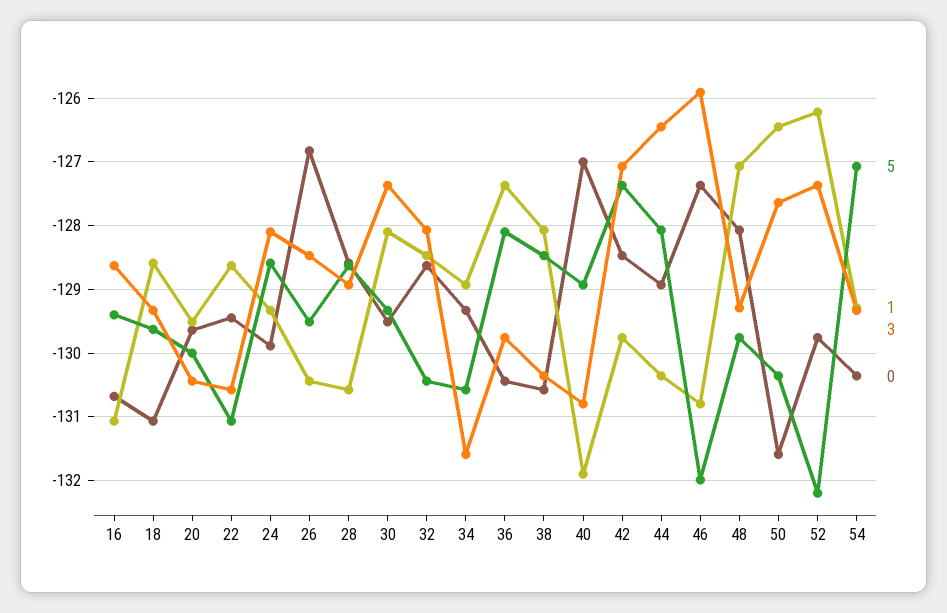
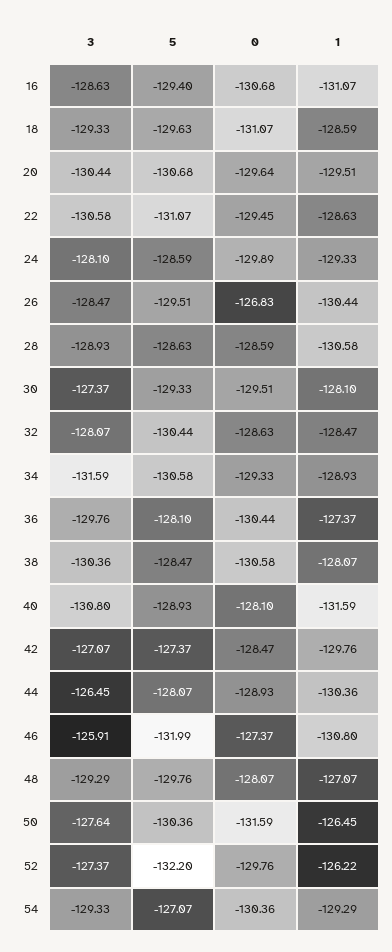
  {
    "5": {
      "16": -129.4,
      "18": -129.63,
-     "20": -130,
+     "20": -130.68,
      "22": -131.07,
      "24": -128.59,
      "26": -129.51,
      "28": -128.63,
      "30": -129.33,
      "32": -130.44,
      "34": -130.58,
      "36": -128.1,
      "38": -128.47,
      "40": -128.93,
      "42": -127.37,
      "44": -128.07,
      "46": -131.99,
      "48": -129.76,
      "50": -130.36,
      "52": -132.2,
      "54": -127.07
    },
    "1": {
      "16": -131.07,
      "18": -128.59,
      "20": -129.51,
      "22": -128.63,
      "24": -129.33,
      "26": -130.44,
      "28": -130.58,
      "30": -128.1,
      "32": -128.47,
      "34": -128.93,
      "36": -127.37,
      "38": -128.07,
-     "40": -131.9,
+     "40": -131.59,
      "42": -129.76,
      "44": -130.36,
      "46": -130.8,
      "48": -127.07,
      "50": -126.45,
      "52": -126.22,
      "54": -129.29
    },
    "3": {
      "16": -128.63,
      "18": -129.33,
      "20": -130.44,
      "22": -130.58,
      "24": -128.1,
      "26": -128.47,
      "28": -128.93,
      "30": -127.37,
      "32": -128.07,
      "34": -131.59,
      "36": -129.76,
      "38": -130.36,
      "40": -130.8,
      "42": -127.07,
      "44": -126.45,
      "46": -125.91,
      "48": -129.29,
      "50": -127.64,
      "52": -127.37,
      "54": -129.33
    },
    "0": {
      "16": -130.68,
      "18": -131.07,
      "20": -129.64,
      "22": -129.45,
      "24": -129.89,
      "26": -126.83,
      "28": -128.59,
      "30": -129.51,
      "32": -128.63,
      "34": -129.33,
      "36": -130.44,
      "38": -130.58,
-     "40": -127,
+     "40": -128.1,
      "42": -128.47,
      "44": -128.93,
      "46": -127.37,
      "48": -128.07,
      "50": -131.59,
      "52": -129.76,
      "54": -130.36
    }
  }

